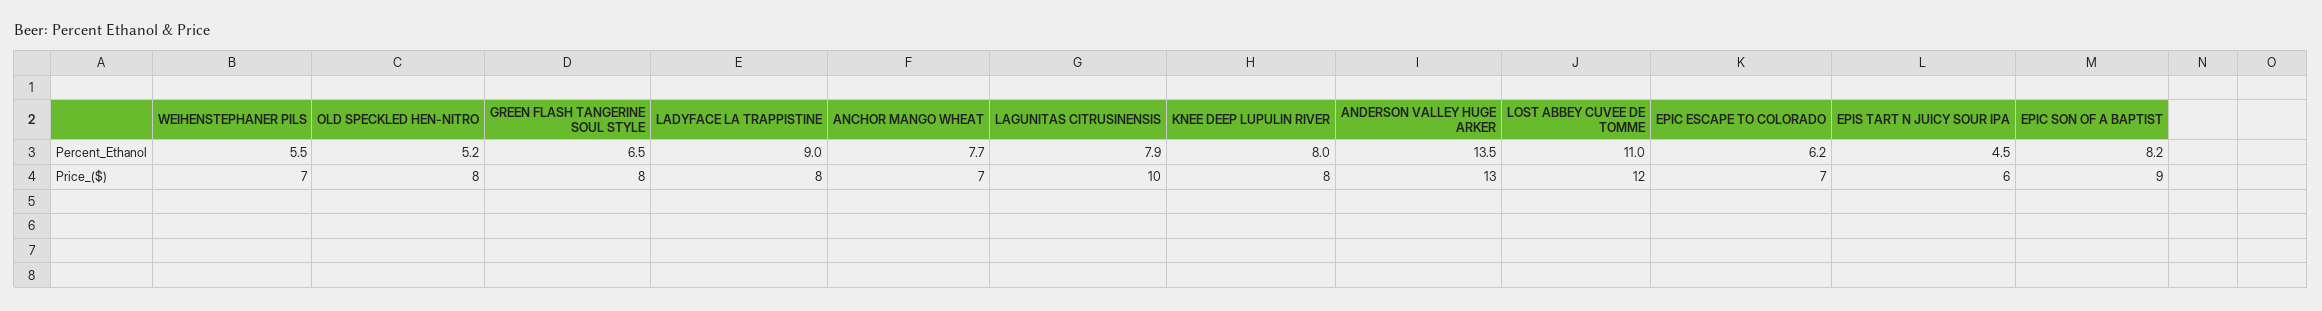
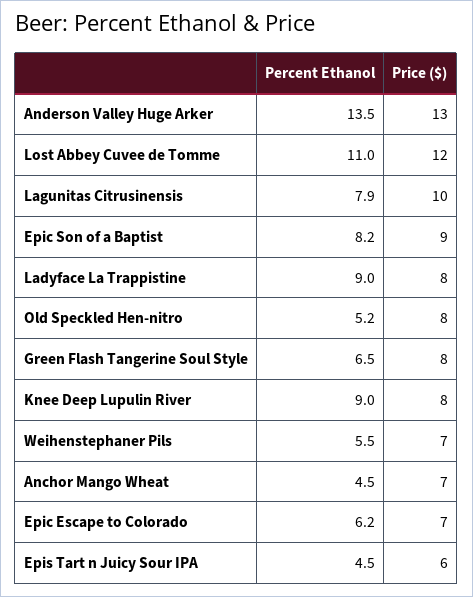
  {
    "WEIHENSTEPHANER PILS": {
      "Percent_Ethanol": 5.5,
      "Price_($)": 7
    },
    "OLD SPECKLED HEN-NITRO": {
      "Percent_Ethanol": 5.2,
      "Price_($)": 8
    },
    "GREEN FLASH TANGERINE SOUL STYLE": {
      "Percent_Ethanol": 6.5,
      "Price_($)": 8
    },
    "LADYFACE LA TRAPPISTINE": {
      "Percent_Ethanol": 9,
      "Price_($)": 8
    },
    "ANCHOR MANGO WHEAT": {
-     "Percent_Ethanol": 7.7,
+     "Percent_Ethanol": 4.5,
      "Price_($)": 7
    },
    "LAGUNITAS CITRUSINENSIS": {
      "Percent_Ethanol": 7.9,
      "Price_($)": 10
    },
    "KNEE DEEP LUPULIN RIVER": {
-     "Percent_Ethanol": 8,
+     "Percent_Ethanol": 9,
      "Price_($)": 8
    },
    "ANDERSON VALLEY HUGE ARKER": {
      "Percent_Ethanol": 13.5,
      "Price_($)": 13
    },
    "LOST ABBEY CUVEE DE TOMME": {
      "Percent_Ethanol": 11,
      "Price_($)": 12
    },
    "EPIC ESCAPE TO COLORADO": {
      "Percent_Ethanol": 6.2,
      "Price_($)": 7
    },
    "EPIS TART N JUICY SOUR IPA": {
      "Percent_Ethanol": 4.5,
      "Price_($)": 6
    },
    "EPIC SON OF A BAPTIST": {
      "Percent_Ethanol": 8.2,
      "Price_($)": 9
    }
  }

